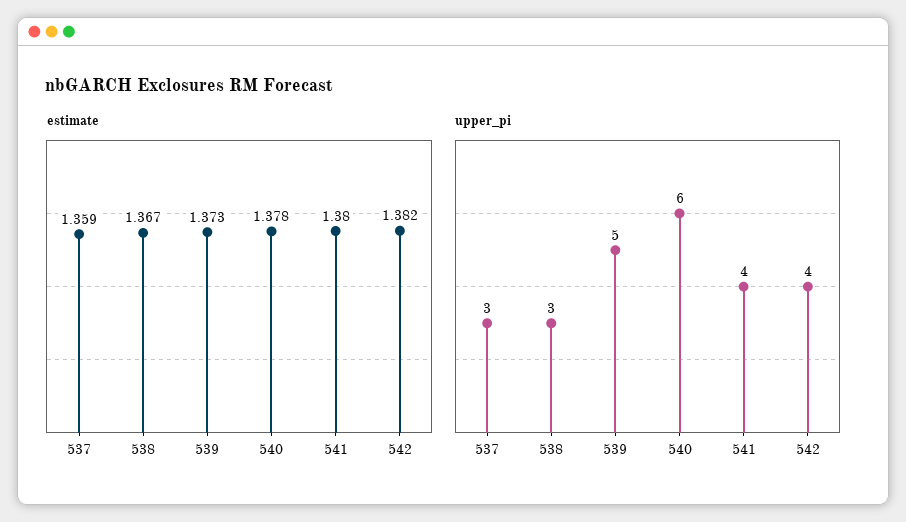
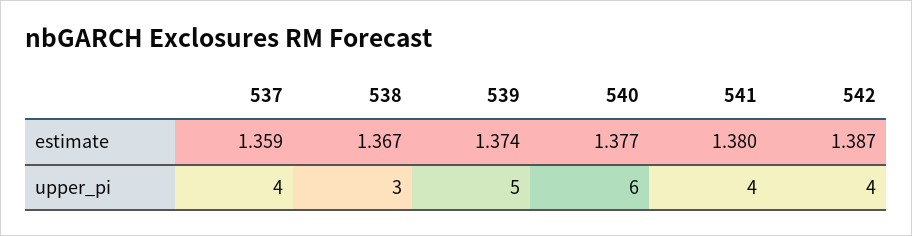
  {
    "estimate": {
      "537": 1.359,
      "538": 1.367,
-     "539": 1.373,
+     "539": 1.374,
-     "540": 1.378,
+     "540": 1.377,
      "541": 1.38,
-     "542": 1.382
+     "542": 1.387
    },
    "upper_pi": {
-     "537": 3,
+     "537": 4,
      "538": 3,
      "539": 5,
      "540": 6,
      "541": 4,
      "542": 4
    }
  }

